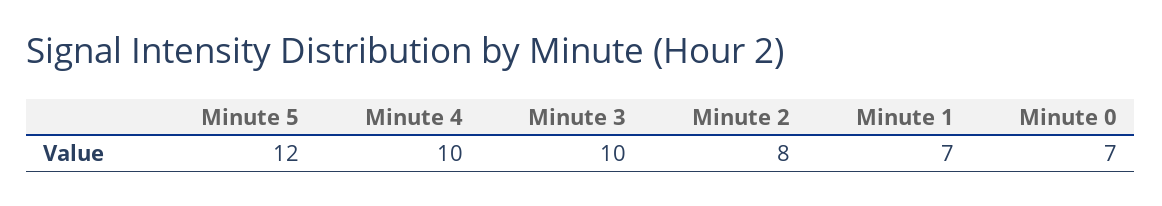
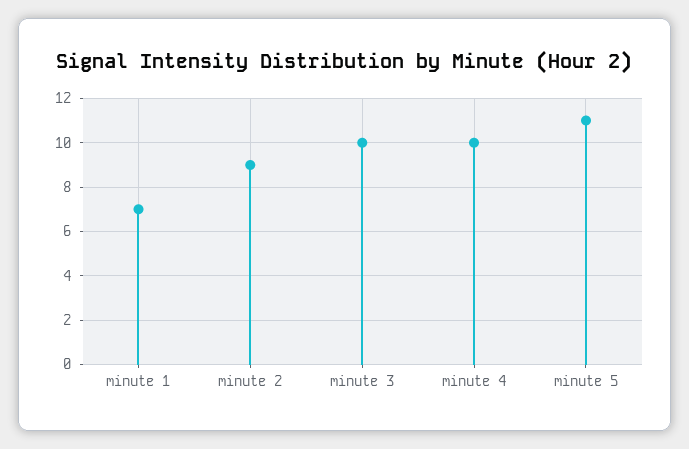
  {
-   "Minute 5": 12,
+   "Minute 5": 11,
    "Minute 4": 10,
    "Minute 3": 10,
-   "Minute 2": 8,
+   "Minute 2": 9,
-   "Minute 1": 7,
+   "Minute 1": 7
-   "Minute 0": 7
  }

